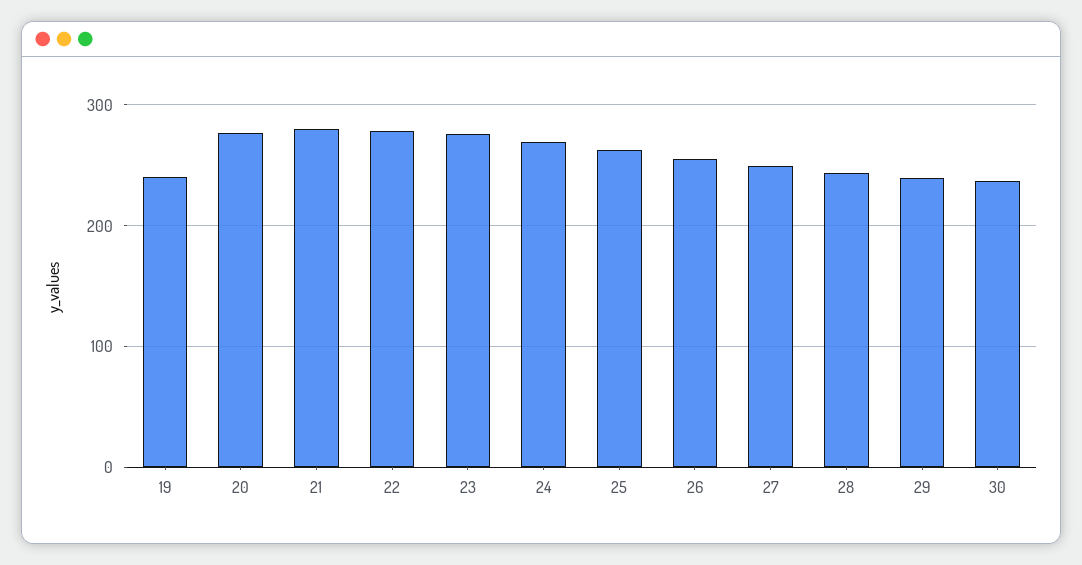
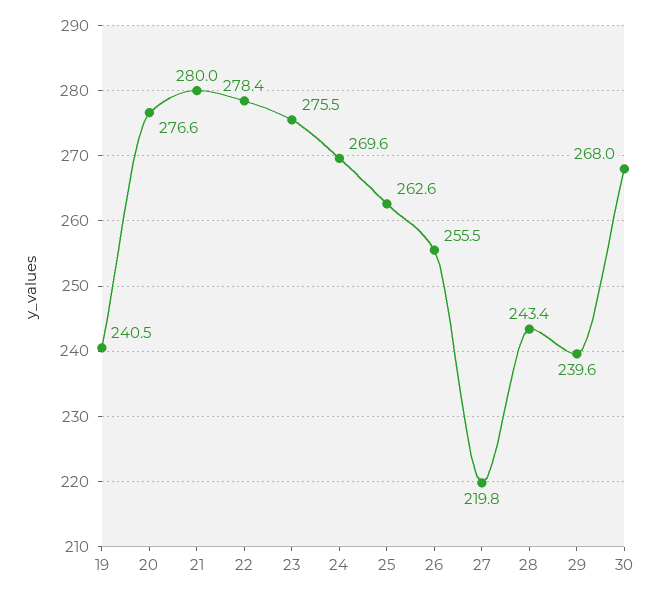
  {
    "19": 240.5,
    "20": 276.6,
    "21": 280,
    "22": 278.4,
    "23": 275.5,
    "24": 269.6,
    "25": 262.6,
    "26": 255.5,
-   "27": 250,
+   "27": 219.8,
    "28": 243.4,
    "29": 239.6,
-   "30": 240
+   "30": 268
  }

